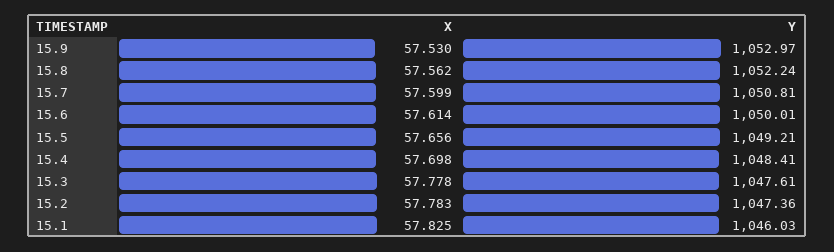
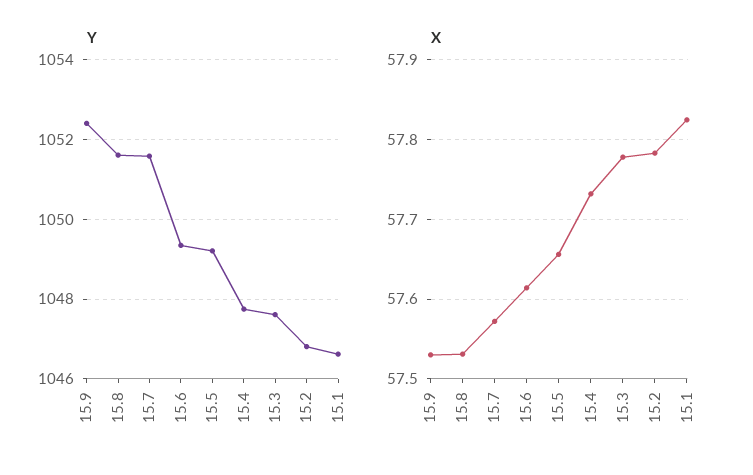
  {
    "X": {
      "15.9": 57.53,
-     "15.8": 57.562,
+     "15.8": 57.53,
-     "15.7": 57.599,
+     "15.7": 57.57,
      "15.6": 57.614,
      "15.5": 57.656,
-     "15.4": 57.698,
+     "15.4": 57.73,
      "15.3": 57.778,
      "15.2": 57.783,
      "15.1": 57.825
    },
    "Y": {
-     "15.9": 1052.97,
+     "15.9": 1052.4,
-     "15.8": 1052.24,
+     "15.8": 1051.6,
-     "15.7": 1050.81,
+     "15.7": 1051.6,
-     "15.6": 1050.01,
+     "15.6": 1049.4,
      "15.5": 1049.21,
-     "15.4": 1048.41,
+     "15.4": 1047.8,
      "15.3": 1047.61,
-     "15.2": 1047.36,
+     "15.2": 1046.8,
-     "15.1": 1046.03
+     "15.1": 1046.6
    }
  }

